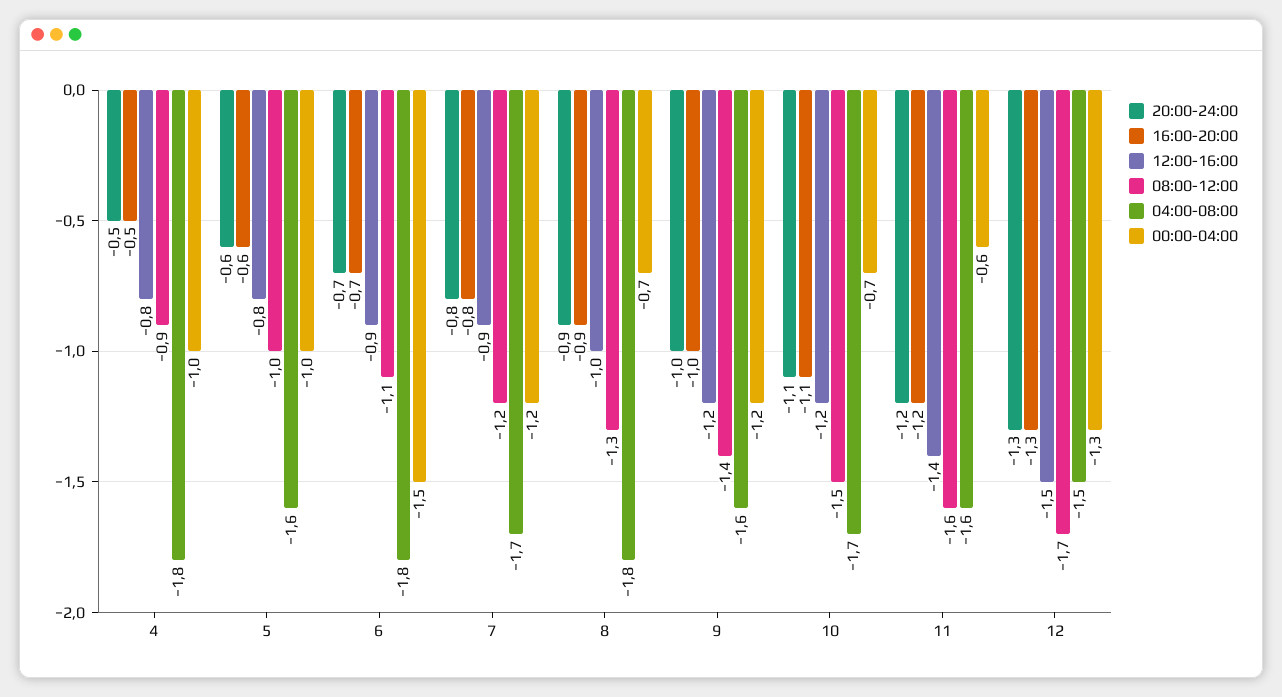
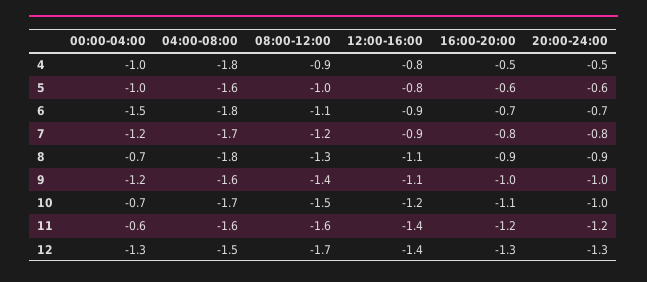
  {
    "20:00-24:00": {
      "4": -0.5,
      "5": -0.6,
      "6": -0.7,
      "7": -0.8,
      "8": -0.9,
      "9": -1,
-     "10": -1.1,
+     "10": -1,
      "11": -1.2,
      "12": -1.3
    },
    "16:00-20:00": {
      "4": -0.5,
      "5": -0.6,
      "6": -0.7,
      "7": -0.8,
      "8": -0.9,
      "9": -1,
      "10": -1.1,
      "11": -1.2,
      "12": -1.3
    },
    "12:00-16:00": {
      "4": -0.8,
      "5": -0.8,
      "6": -0.9,
      "7": -0.9,
-     "8": -1,
+     "8": -1.1,
-     "9": -1.2,
+     "9": -1.1,
      "10": -1.2,
      "11": -1.4,
-     "12": -1.5
+     "12": -1.4
    },
    "08:00-12:00": {
      "4": -0.9,
      "5": -1,
      "6": -1.1,
      "7": -1.2,
      "8": -1.3,
      "9": -1.4,
      "10": -1.5,
      "11": -1.6,
      "12": -1.7
    },
    "04:00-08:00": {
      "4": -1.8,
      "5": -1.6,
      "6": -1.8,
      "7": -1.7,
      "8": -1.8,
      "9": -1.6,
      "10": -1.7,
      "11": -1.6,
      "12": -1.5
    },
    "00:00-04:00": {
      "4": -1,
      "5": -1,
      "6": -1.5,
      "7": -1.2,
      "8": -0.7,
      "9": -1.2,
      "10": -0.7,
      "11": -0.6,
      "12": -1.3
    }
  }

